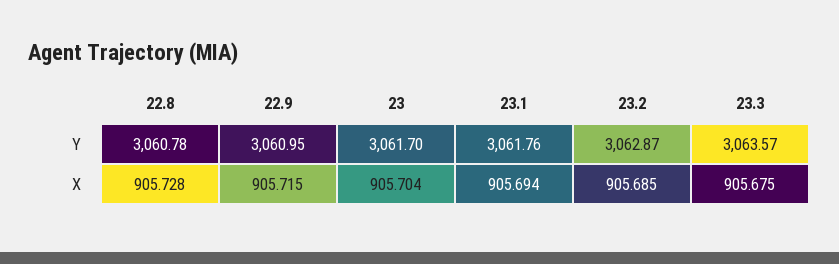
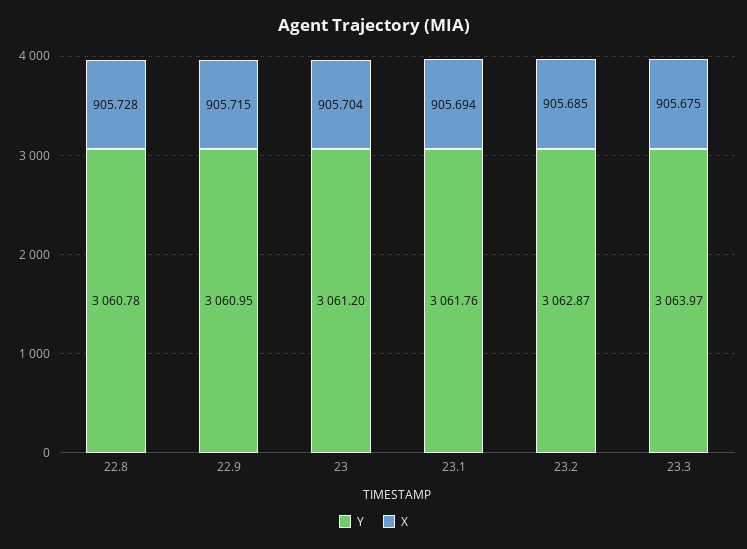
  {
    "Y": {
      "22.8": 3060.78,
      "22.9": 3060.95,
-     "23": 3061.7,
+     "23": 3061.2,
      "23.1": 3061.76,
      "23.2": 3062.87,
-     "23.3": 3063.57
+     "23.3": 3063.97
    },
    "X": {
      "22.8": 905.728,
      "22.9": 905.715,
      "23": 905.704,
      "23.1": 905.694,
      "23.2": 905.685,
      "23.3": 905.675
    }
  }

